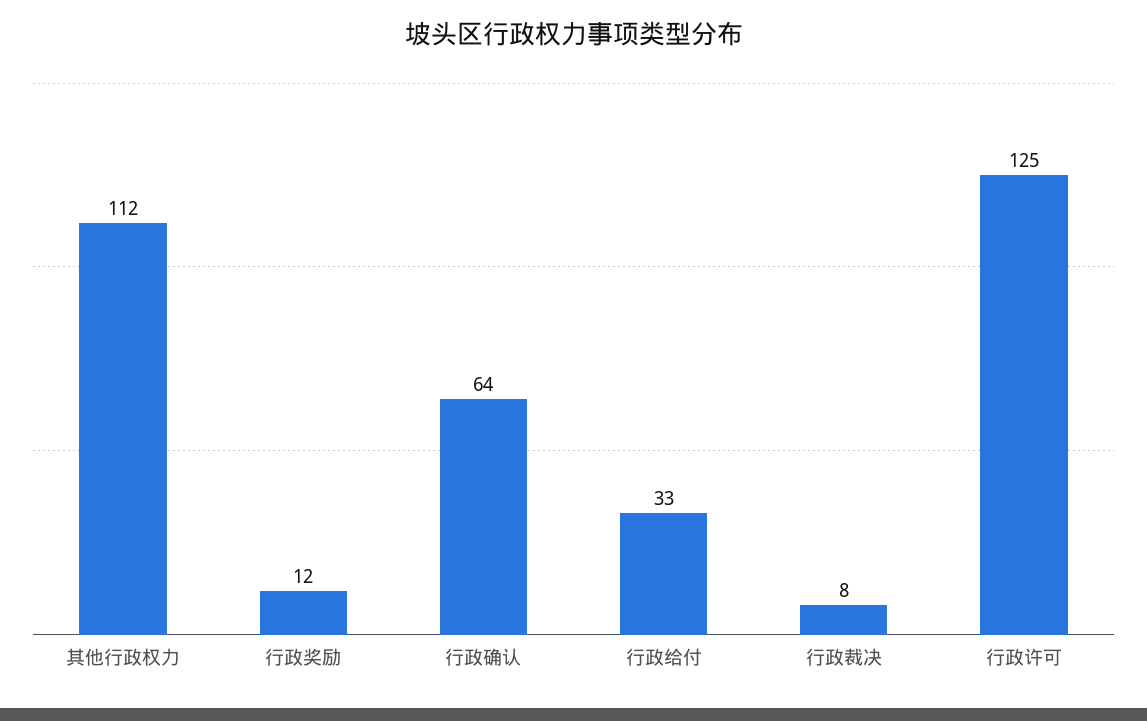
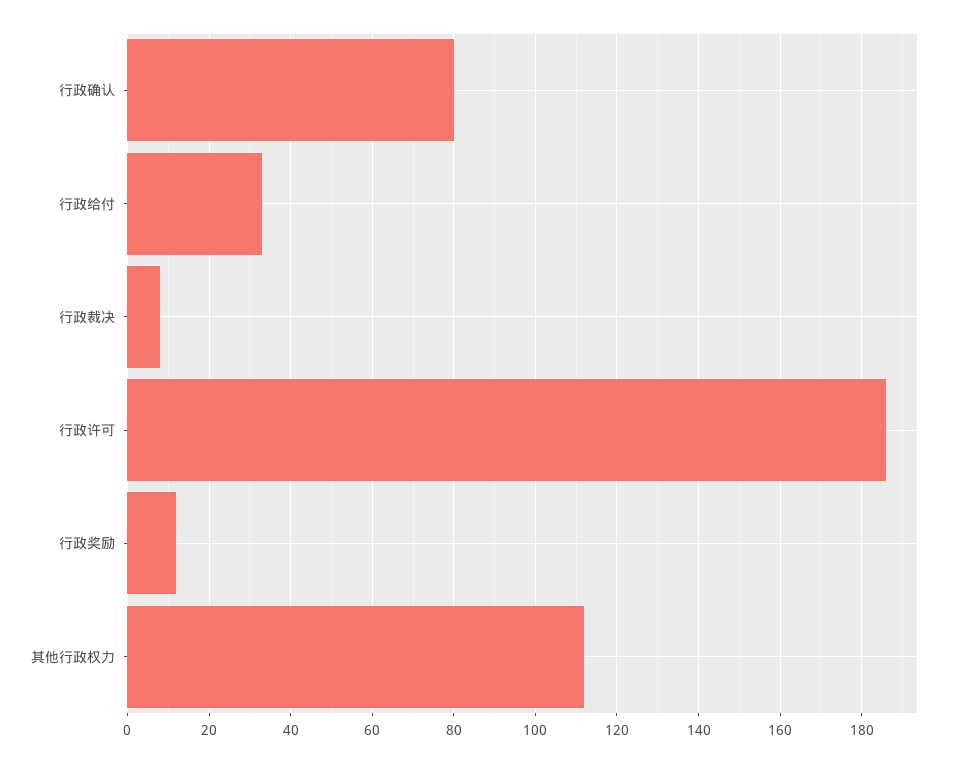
  {
    "其他行政权力": 112,
    "行政奖励": 12,
-   "行政确认": 64,
+   "行政确认": 80,
    "行政给付": 33,
    "行政裁决": 8,
-   "行政许可": 125
+   "行政许可": 185
  }

